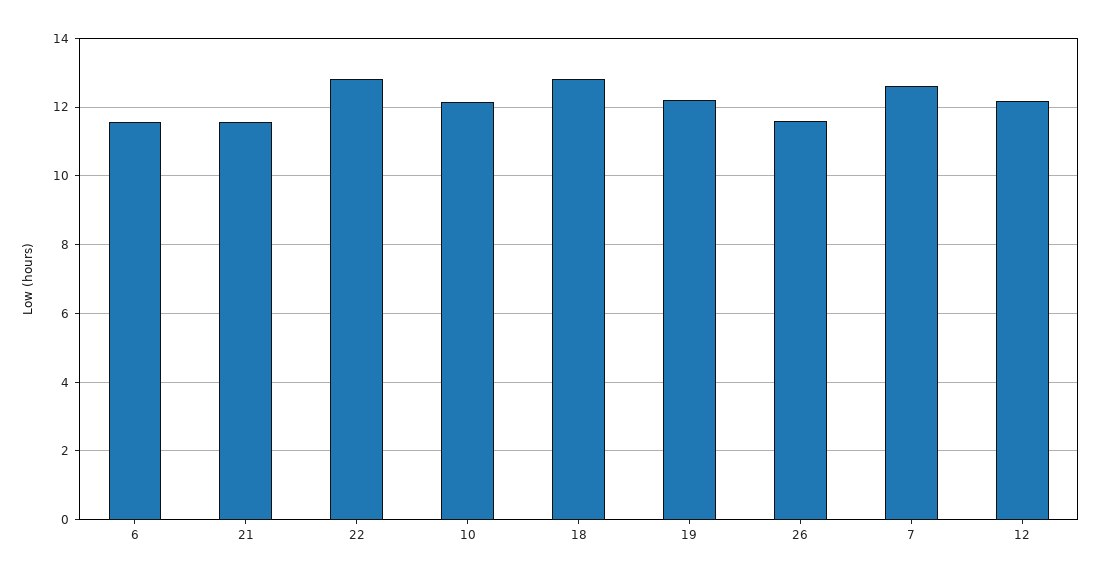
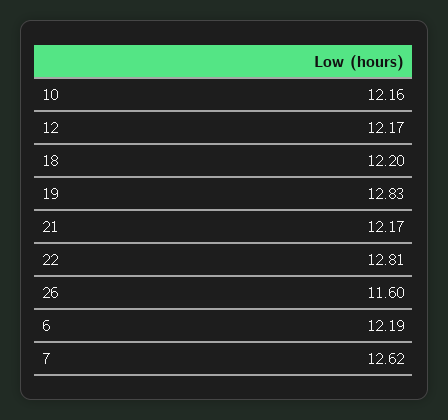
  {
-   "6": 11.6,
+   "6": 12.19,
-   "21": 11.6,
+   "21": 12.17,
    "22": 12.81,
    "10": 12.16,
-   "18": 12.8,
+   "18": 12.2,
-   "19": 12.2,
+   "19": 12.83,
    "26": 11.6,
    "7": 12.62,
    "12": 12.17
  }

